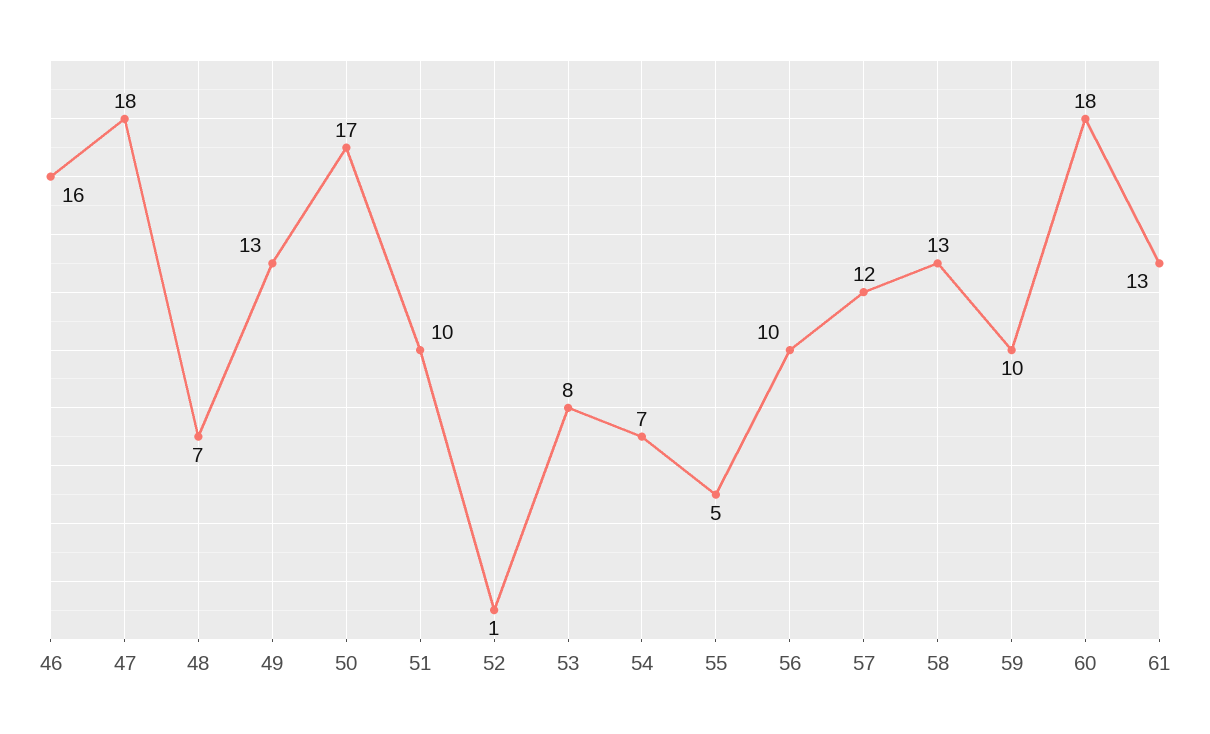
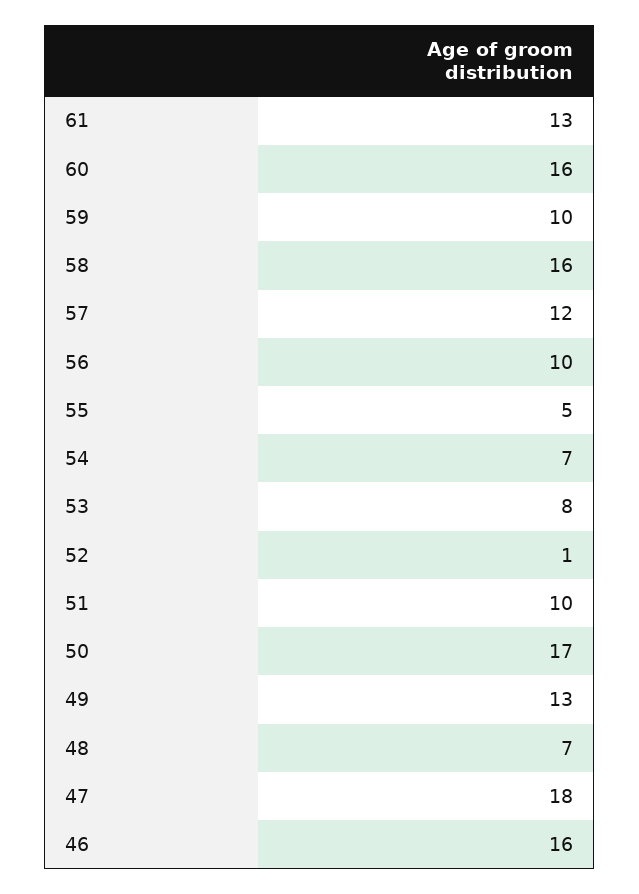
  {
    "46": 16,
    "47": 18,
    "48": 7,
    "49": 13,
    "50": 17,
    "51": 10,
    "52": 1,
    "53": 8,
    "54": 7,
    "55": 5,
    "56": 10,
    "57": 12,
-   "58": 13,
+   "58": 16,
    "59": 10,
-   "60": 18,
+   "60": 16,
    "61": 13
  }

